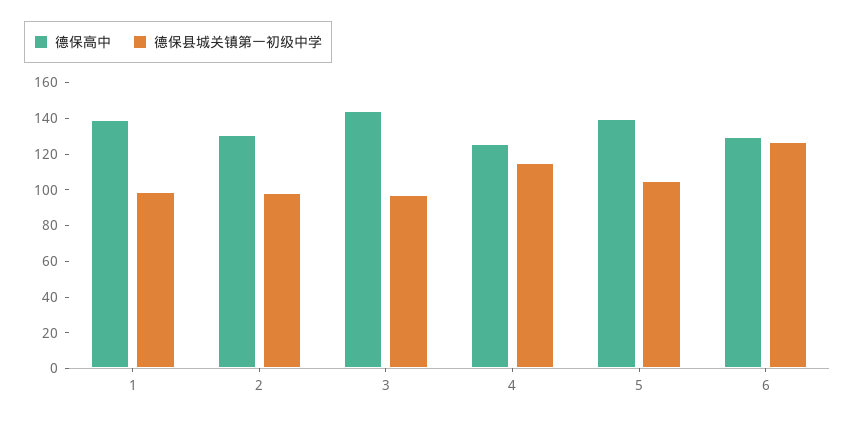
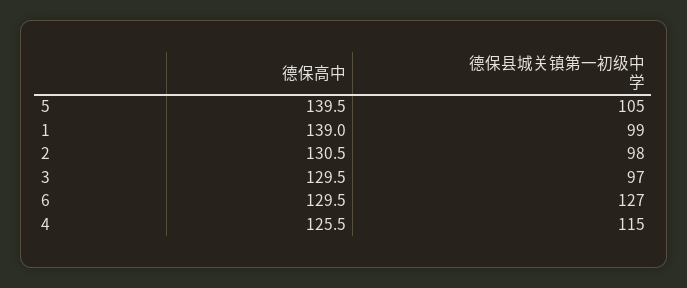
  {
    "德保高中": {
      "1": 139,
      "2": 130.5,
-     "3": 145,
+     "3": 129.5,
      "4": 125.5,
      "5": 139.5,
      "6": 129.5
    },
    "德保县城关镇第一初级中学": {
      "1": 99,
      "2": 98,
      "3": 97,
      "4": 115,
      "5": 105,
      "6": 127
    }
  }

